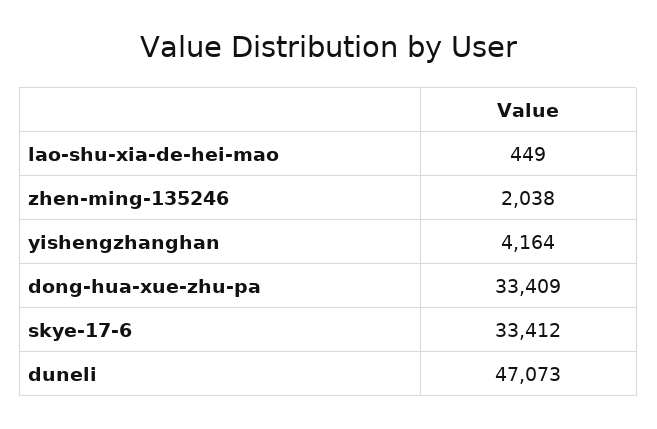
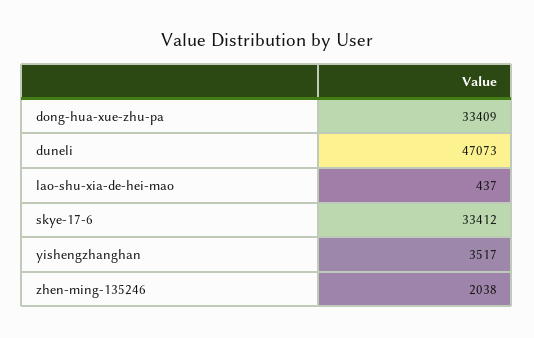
  {
-   "lao-shu-xia-de-hei-mao": 449,
+   "lao-shu-xia-de-hei-mao": 437,
    "zhen-ming-135246": 2038,
-   "yishengzhanghan": 4164,
+   "yishengzhanghan": 3517,
    "dong-hua-xue-zhu-pa": 33409,
    "skye-17-6": 33412,
    "duneli": 47073
  }

